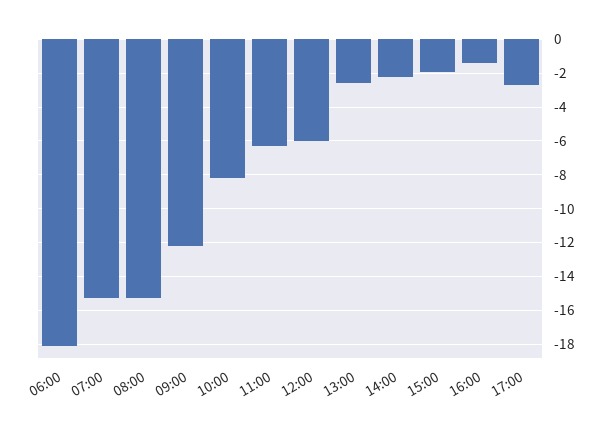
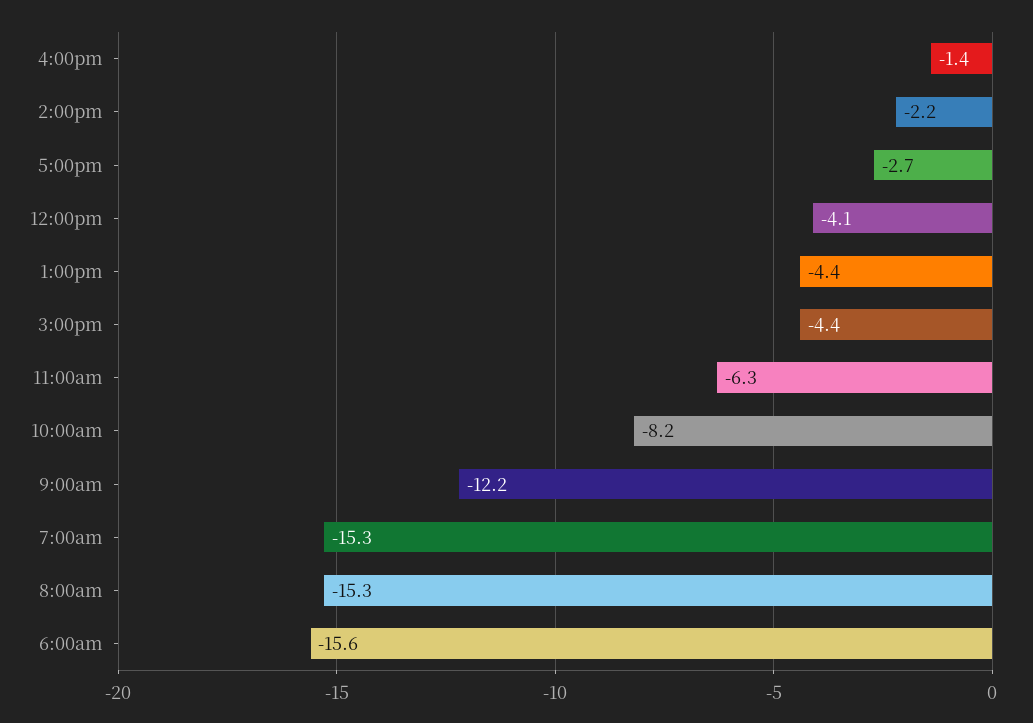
  {
-   "06:00": -18,
+   "06:00": -15.6,
    "07:00": -15.3,
    "08:00": -15.3,
    "09:00": -12.2,
    "10:00": -8.2,
    "11:00": -6.3,
-   "12:00": -6,
+   "12:00": -4.1,
-   "13:00": -2.5,
+   "13:00": -4.4,
    "14:00": -2.2,
-   "15:00": -2,
+   "15:00": -4.4,
    "16:00": -1.4,
    "17:00": -2.7
  }

